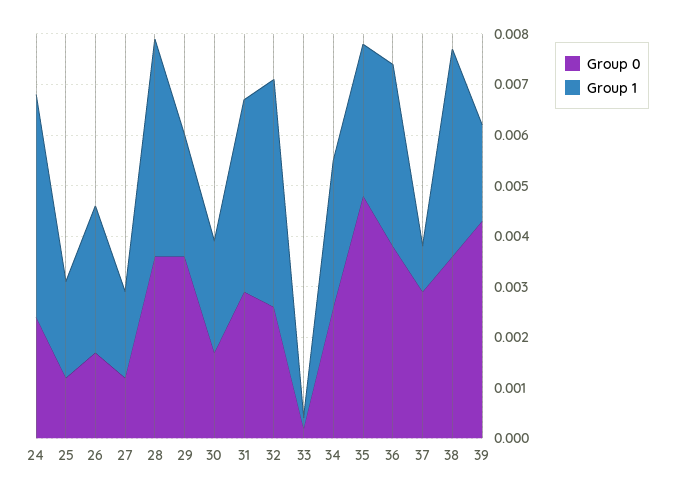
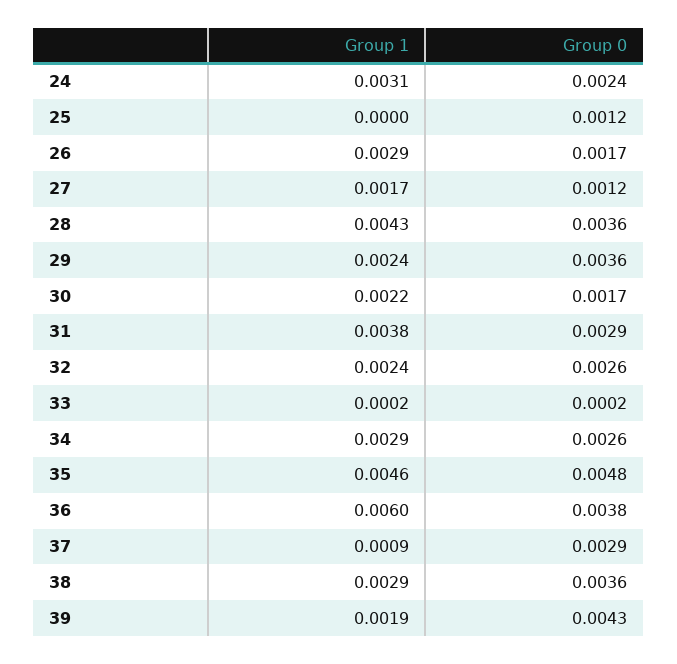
  {
    "Group 0": {
      "24": 0.0024,
      "25": 0.0012,
      "26": 0.0017,
      "27": 0.0012,
      "28": 0.0036,
      "29": 0.0036,
      "30": 0.0017,
      "31": 0.0029,
      "32": 0.0026,
      "33": 0.0002,
      "34": 0.0026,
      "35": 0.0048,
      "36": 0.0038,
      "37": 0.0029,
      "38": 0.0036,
      "39": 0.0043
    },
    "Group 1": {
-     "24": 0.0045,
+     "24": 0.0031,
-     "25": 0.002,
+     "25": 0,
      "26": 0.0029,
      "27": 0.0017,
      "28": 0.0043,
      "29": 0.0024,
      "30": 0.0022,
      "31": 0.0038,
-     "32": 0.0045,
+     "32": 0.0024,
      "33": 0.0002,
      "34": 0.0029,
-     "35": 0.003,
+     "35": 0.0046,
-     "36": 0.0035,
+     "36": 0.006,
      "37": 0.0009,
-     "38": 0.004,
+     "38": 0.0029,
      "39": 0.0019
    }
  }

